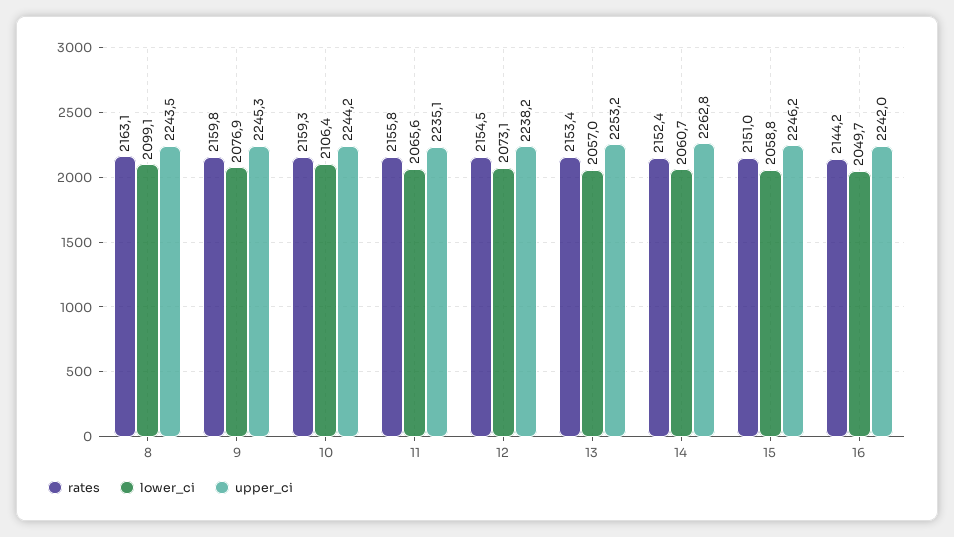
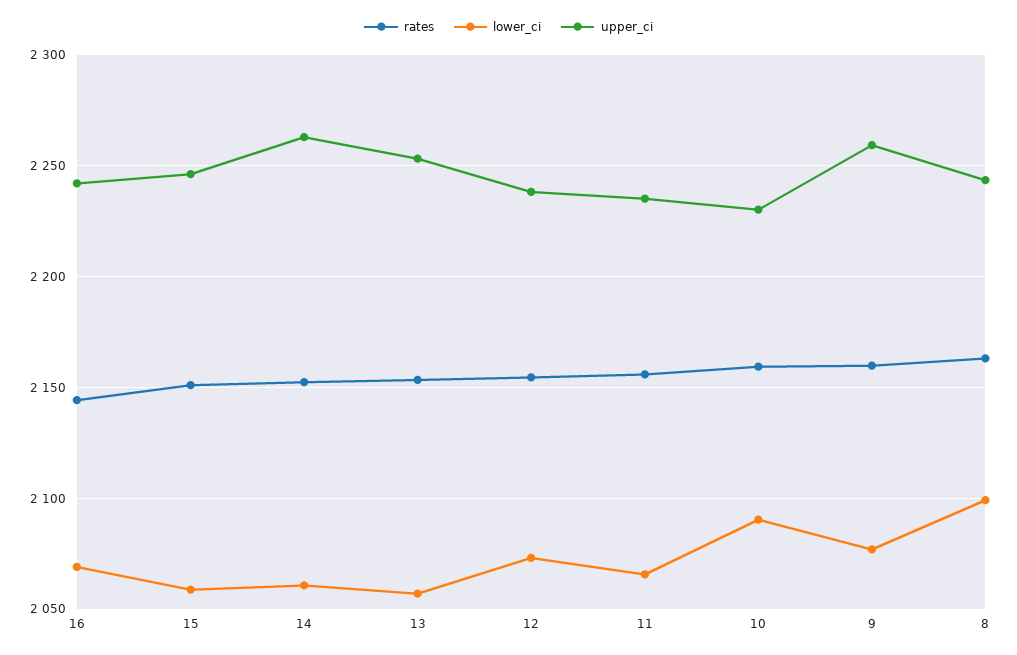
  {
    "rates": {
      "8": 2163.1,
      "9": 2159.8,
      "10": 2159.3,
      "11": 2155.8,
      "12": 2154.5,
      "13": 2153.4,
      "14": 2152.4,
      "15": 2151,
      "16": 2144.2
    },
    "lower_ci": {
      "8": 2099.1,
      "9": 2076.9,
-     "10": 2106.4,
+     "10": 2090,
      "11": 2065.6,
      "12": 2073.1,
      "13": 2057,
      "14": 2060.7,
      "15": 2058.8,
-     "16": 2049.7
+     "16": 2070
    },
    "upper_ci": {
      "8": 2243.5,
-     "9": 2245.3,
+     "9": 2260,
-     "10": 2244.2,
+     "10": 2230,
      "11": 2235.1,
      "12": 2238.2,
      "13": 2253.2,
      "14": 2262.8,
      "15": 2246.2,
      "16": 2242
    }
  }

